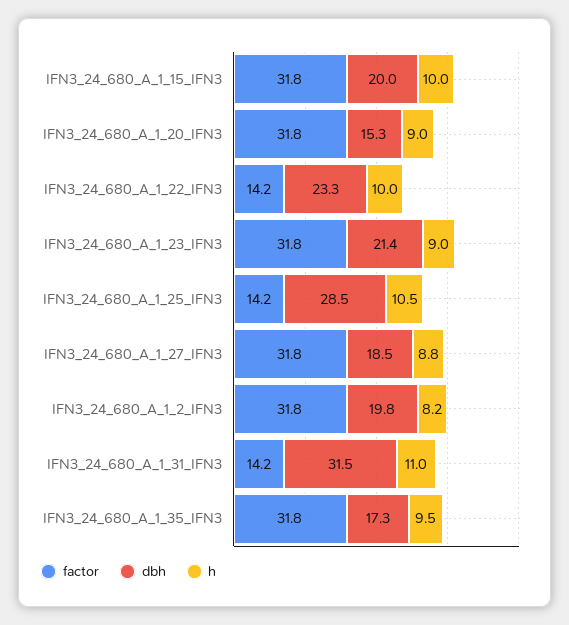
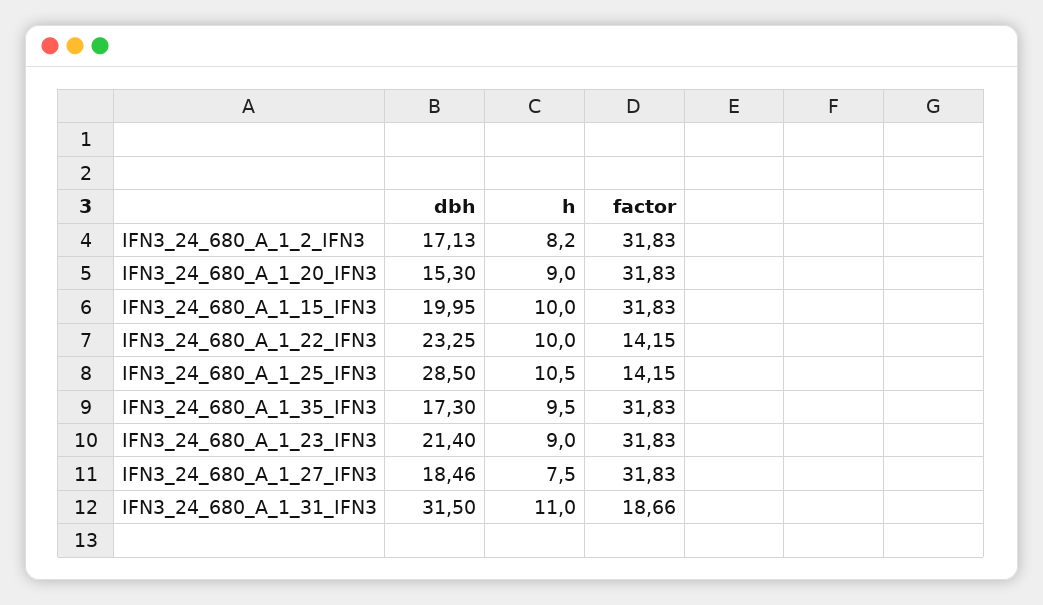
  {
    "factor": {
      "IFN3_24_680_A_1_15_IFN3": 31.83,
      "IFN3_24_680_A_1_20_IFN3": 31.83,
      "IFN3_24_680_A_1_22_IFN3": 14.15,
      "IFN3_24_680_A_1_23_IFN3": 31.83,
      "IFN3_24_680_A_1_25_IFN3": 14.15,
      "IFN3_24_680_A_1_27_IFN3": 31.83,
      "IFN3_24_680_A_1_2_IFN3": 31.83,
-     "IFN3_24_680_A_1_31_IFN3": 14.2,
+     "IFN3_24_680_A_1_31_IFN3": 18.66,
      "IFN3_24_680_A_1_35_IFN3": 31.83
    },
    "dbh": {
      "IFN3_24_680_A_1_15_IFN3": 19.95,
      "IFN3_24_680_A_1_20_IFN3": 15.3,
      "IFN3_24_680_A_1_22_IFN3": 23.25,
      "IFN3_24_680_A_1_23_IFN3": 21.4,
      "IFN3_24_680_A_1_25_IFN3": 28.5,
      "IFN3_24_680_A_1_27_IFN3": 18.46,
-     "IFN3_24_680_A_1_2_IFN3": 19.8,
+     "IFN3_24_680_A_1_2_IFN3": 17.13,
      "IFN3_24_680_A_1_31_IFN3": 31.5,
      "IFN3_24_680_A_1_35_IFN3": 17.3
    },
    "h": {
      "IFN3_24_680_A_1_15_IFN3": 10,
      "IFN3_24_680_A_1_20_IFN3": 9,
      "IFN3_24_680_A_1_22_IFN3": 10,
      "IFN3_24_680_A_1_23_IFN3": 9,
      "IFN3_24_680_A_1_25_IFN3": 10.5,
-     "IFN3_24_680_A_1_27_IFN3": 8.8,
+     "IFN3_24_680_A_1_27_IFN3": 7.5,
      "IFN3_24_680_A_1_2_IFN3": 8.2,
      "IFN3_24_680_A_1_31_IFN3": 11,
      "IFN3_24_680_A_1_35_IFN3": 9.5
    }
  }

